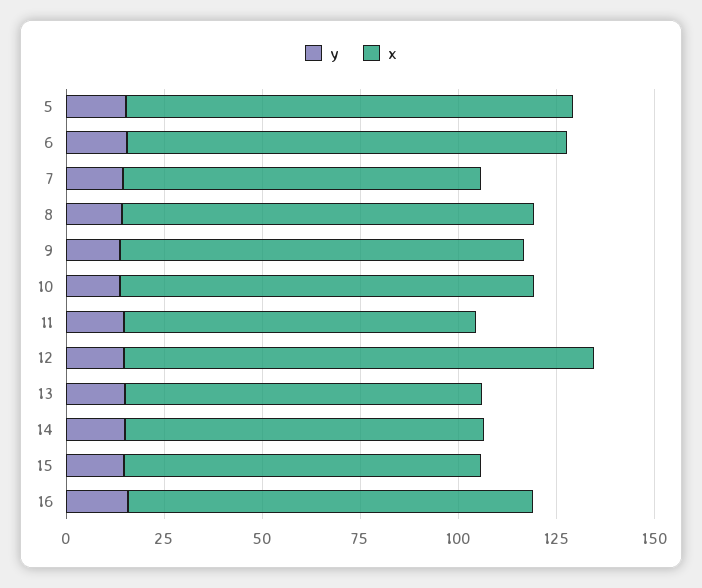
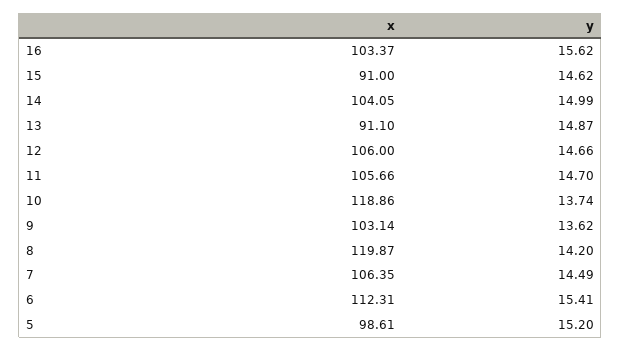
  {
    "y": {
      "5": 15.2,
      "6": 15.41,
      "7": 14.49,
      "8": 14.2,
      "9": 13.62,
      "10": 13.74,
      "11": 14.7,
      "12": 14.66,
      "13": 14.87,
      "14": 14.99,
      "15": 14.62,
      "16": 15.62
    },
    "x": {
-     "5": 115,
+     "5": 98.61,
      "6": 112.31,
-     "7": 90,
+     "7": 106.35,
-     "8": 105,
+     "8": 119.87,
      "9": 103.14,
-     "10": 105,
+     "10": 118.86,
-     "11": 90,
+     "11": 105.66,
-     "12": 120,
+     "12": 106,
      "13": 91.1,
-     "14": 90,
+     "14": 104.05,
      "15": 91,
      "16": 103.37
    }
  }

